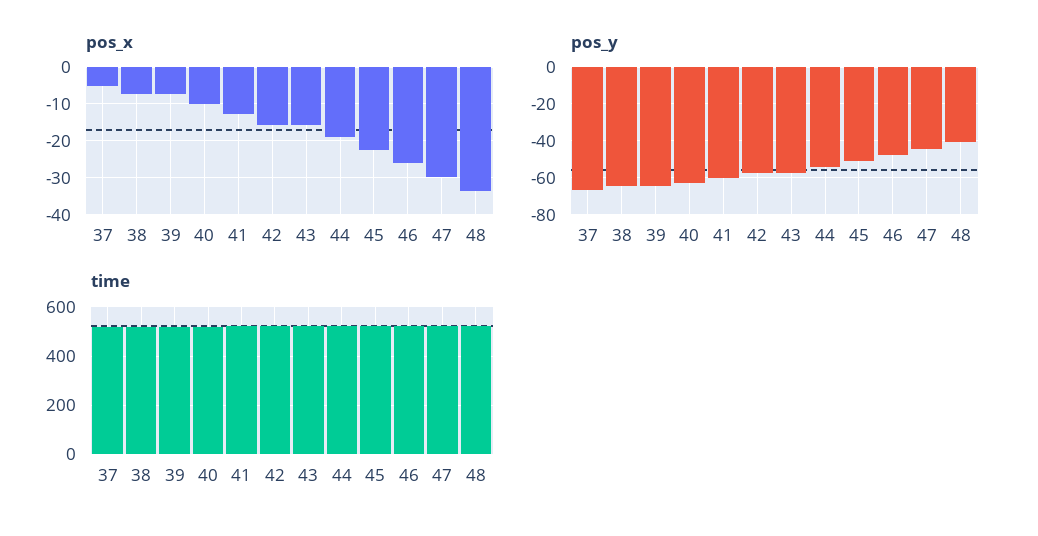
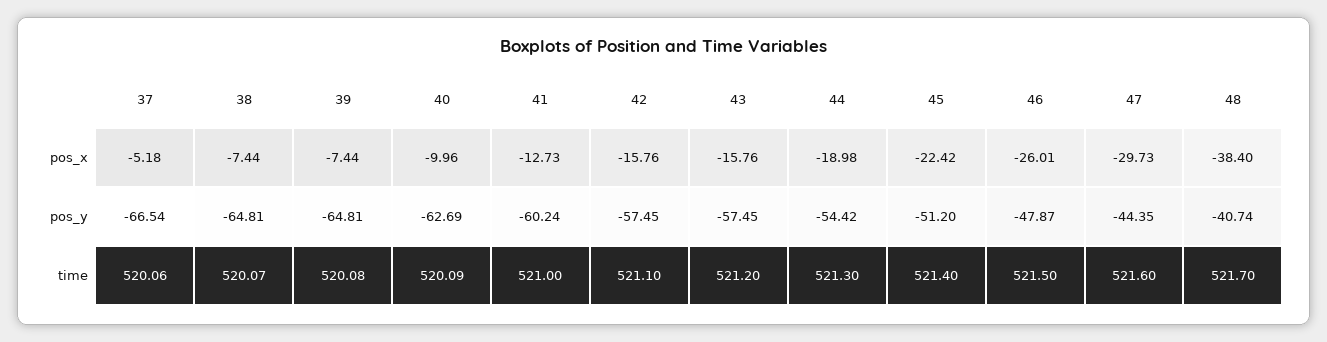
  {
    "pos_x": {
      "37": -5.18,
      "38": -7.44,
      "39": -7.44,
      "40": -9.96,
      "41": -12.73,
      "42": -15.76,
      "43": -15.76,
      "44": -18.98,
      "45": -22.42,
      "46": -26.01,
      "47": -29.73,
-     "48": -34
+     "48": -38.4
    },
    "pos_y": {
      "37": -66.54,
      "38": -64.81,
      "39": -64.81,
      "40": -62.69,
      "41": -60.24,
      "42": -57.45,
      "43": -57.45,
      "44": -54.42,
      "45": -51.2,
      "46": -47.87,
      "47": -44.35,
      "48": -40.74
    },
    "time": {
      "37": 520.06,
      "38": 520.07,
      "39": 520.08,
      "40": 520.09,
      "41": 521,
      "42": 521.1,
      "43": 521.2,
      "44": 521.3,
      "45": 521.4,
      "46": 521.5,
      "47": 521.6,
      "48": 521.7
    }
  }

